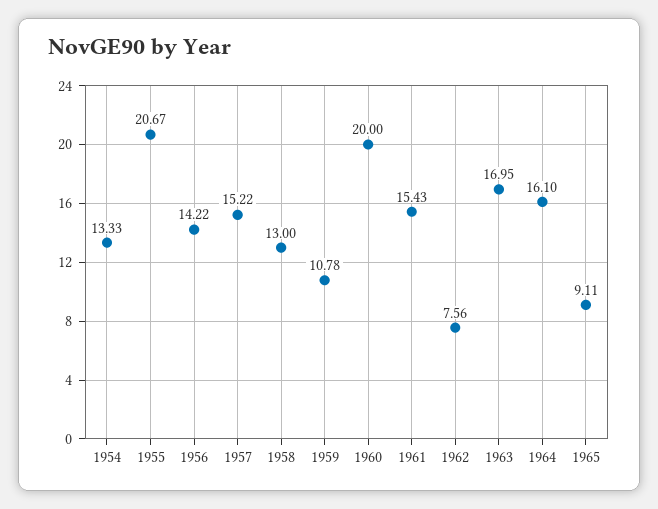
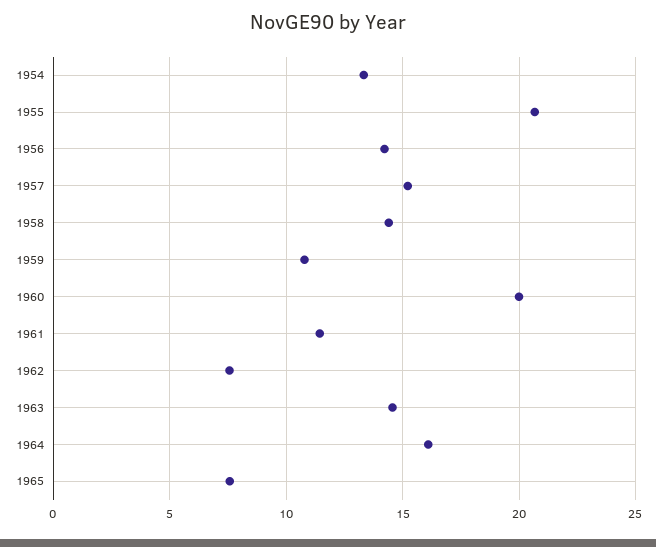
  {
    "1954": 13.33,
    "1955": 20.67,
    "1956": 14.22,
    "1957": 15.22,
-   "1958": 13,
+   "1958": 14.5,
    "1959": 10.78,
    "1960": 20,
-   "1961": 15.43,
+   "1961": 11.5,
    "1962": 7.56,
-   "1963": 16.95,
+   "1963": 14.5,
    "1964": 16.1,
-   "1965": 9.11
+   "1965": 7.5
  }

